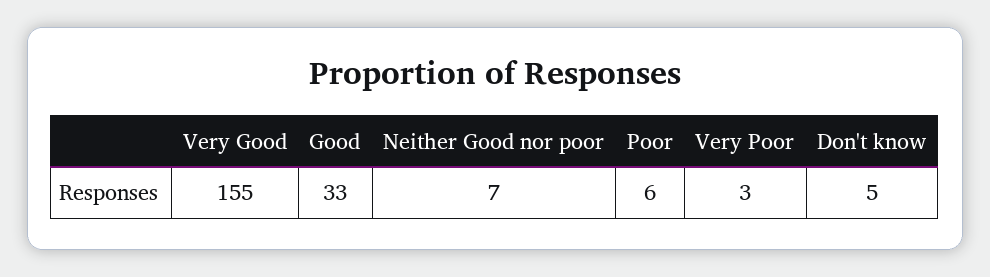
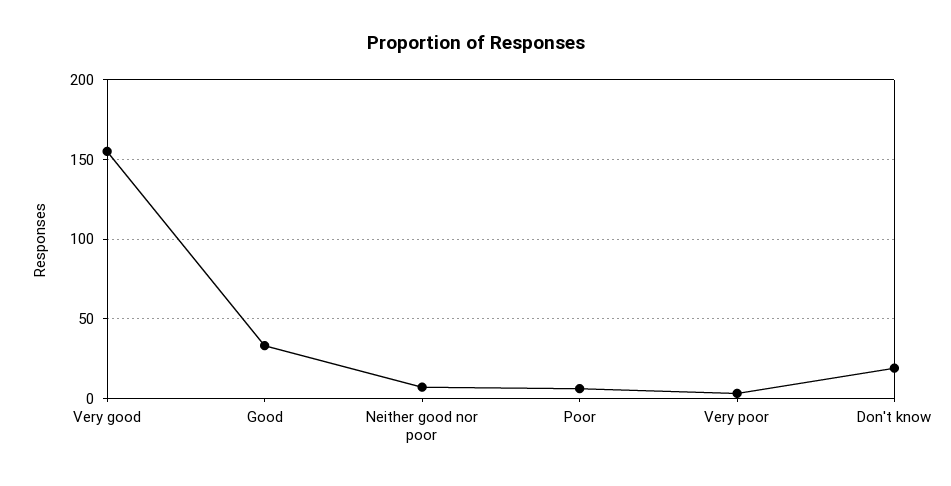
  {
    "Very Good": 155,
    "Good": 33,
    "Neither Good nor poor": 7,
    "Poor": 6,
    "Very Poor": 3,
-   "Don't know": 5
+   "Don't know": 20
  }

